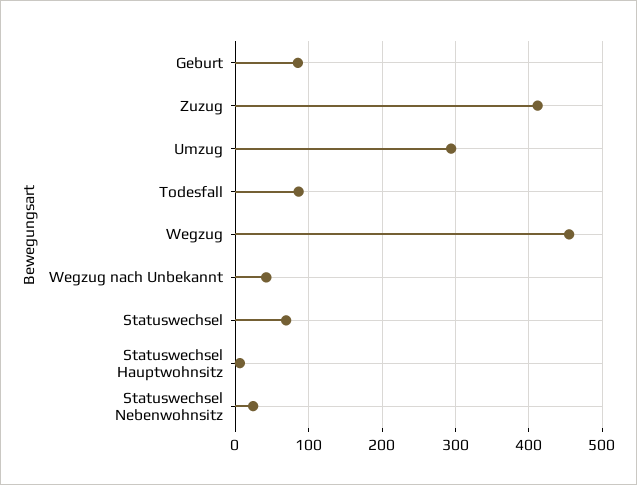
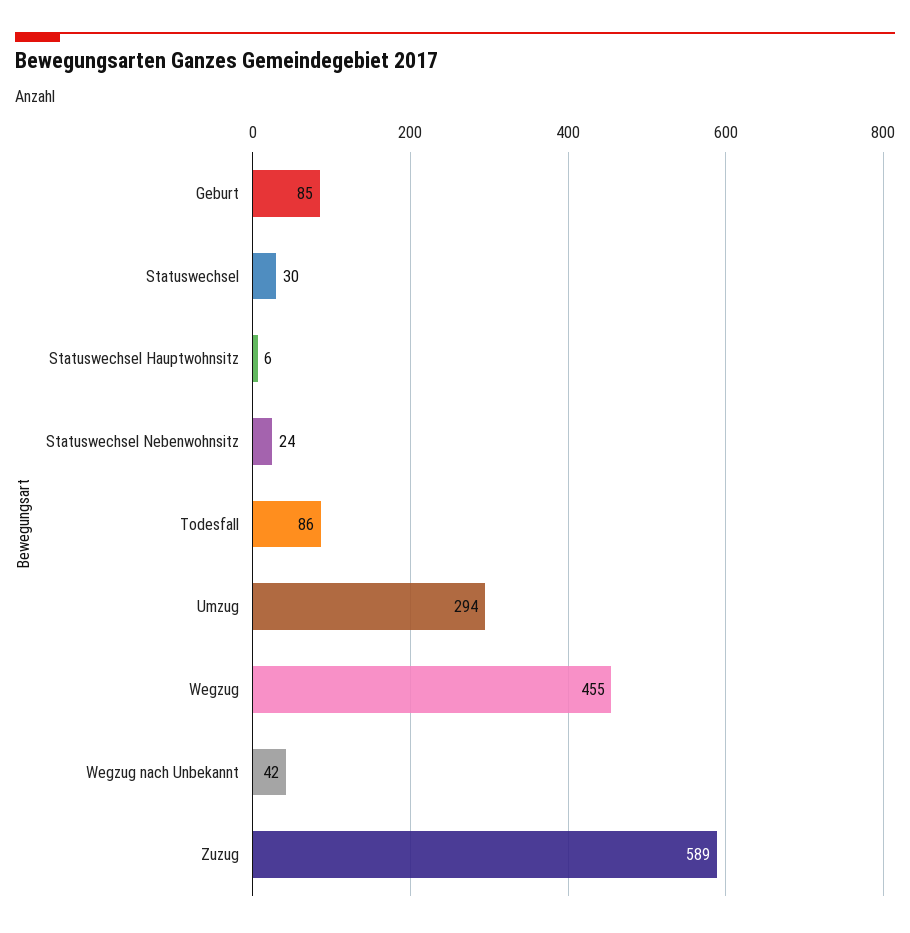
  {
    "Geburt": 85,
-   "Zuzug": 410,
+   "Zuzug": 589,
    "Umzug": 294,
    "Todesfall": 86,
    "Wegzug": 455,
    "Wegzug nach Unbekannt": 42,
-   "Statuswechsel": 70,
+   "Statuswechsel": 30,
    "Statuswechsel Hauptwohnsitz": 6,
    "Statuswechsel Nebenwohnsitz": 24
  }

